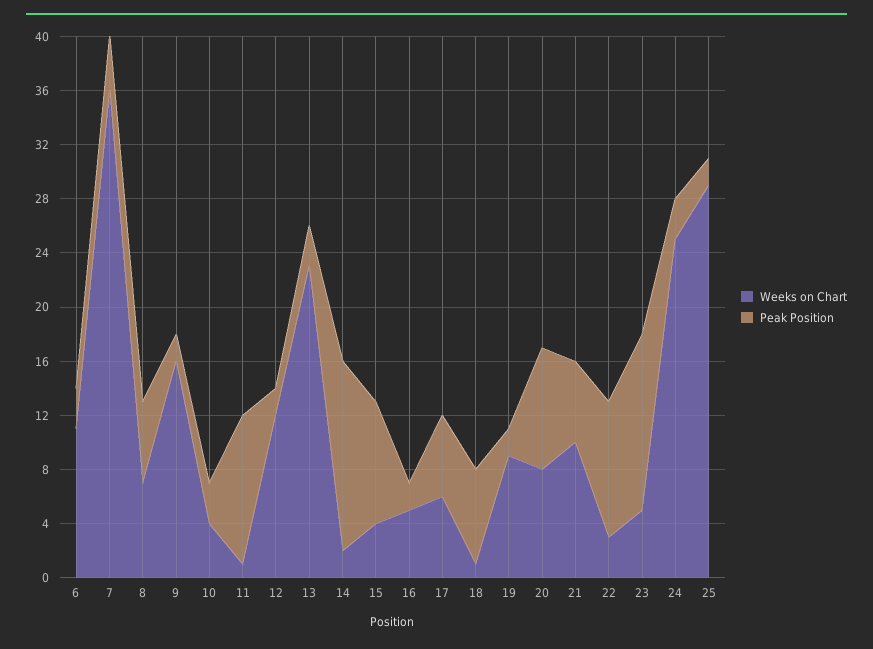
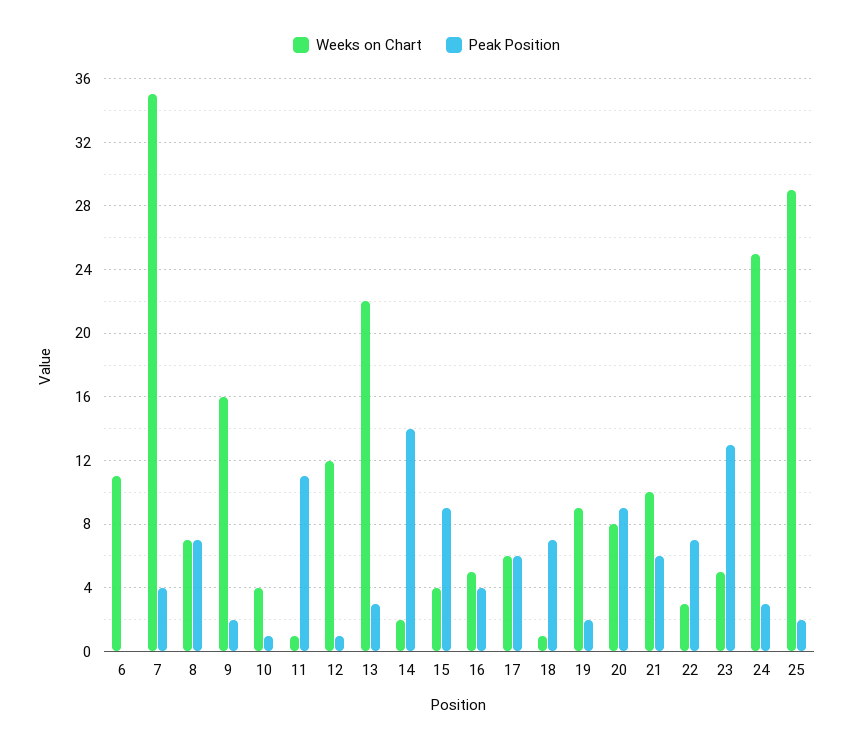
  {
    "Weeks on Chart": {
      "6": 11,
-     "7": 36,
+     "7": 35,
      "8": 7,
      "9": 16,
      "10": 4,
      "11": 1,
      "12": 12,
-     "13": 23,
+     "13": 22,
      "14": 2,
      "15": 4,
      "16": 5,
      "17": 6,
      "18": 1,
      "19": 9,
      "20": 8,
      "21": 10,
      "22": 3,
      "23": 5,
      "24": 25,
      "25": 29
    },
    "Peak Position": {
-     "6": 3,
+     "6": 0,
      "7": 4,
-     "8": 6,
+     "8": 7,
      "9": 2,
-     "10": 3,
+     "10": 1,
      "11": 11,
-     "12": 2,
+     "12": 1,
      "13": 3,
      "14": 14,
      "15": 9,
-     "16": 2,
+     "16": 4,
      "17": 6,
      "18": 7,
      "19": 2,
      "20": 9,
      "21": 6,
-     "22": 10,
+     "22": 7,
      "23": 13,
      "24": 3,
      "25": 2
    }
  }

